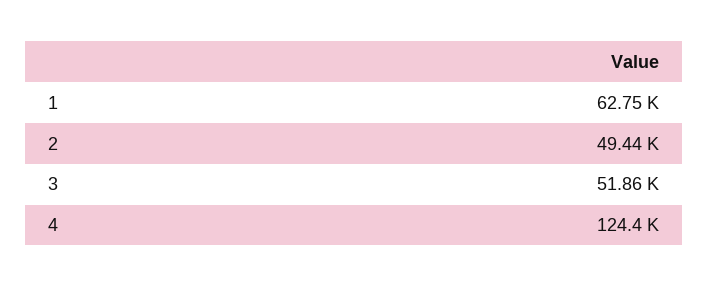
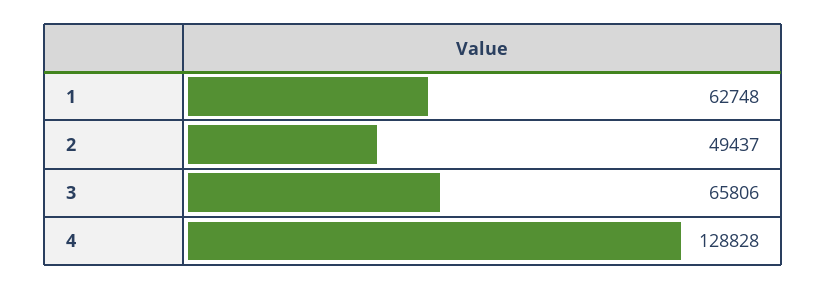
  {
    "1": 62748,
    "2": 49437,
-   "3": 51860,
+   "3": 65806,
-   "4": 124400
+   "4": 128828
  }

